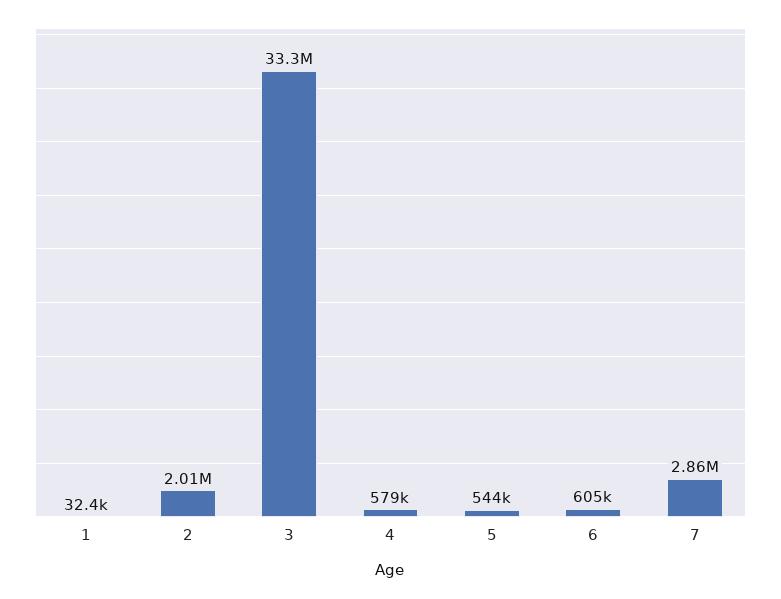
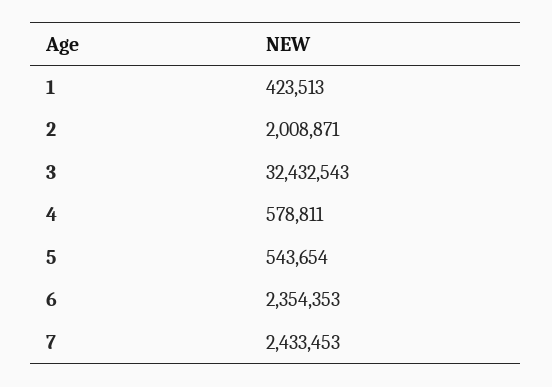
  {
-   "1": 32400,
+   "1": 423513,
    "2": 2008871,
-   "3": 33300000,
+   "3": 32432543,
    "4": 578811,
    "5": 543654,
-   "6": 605000,
+   "6": 2354353,
-   "7": 2860000
+   "7": 2433453
  }

